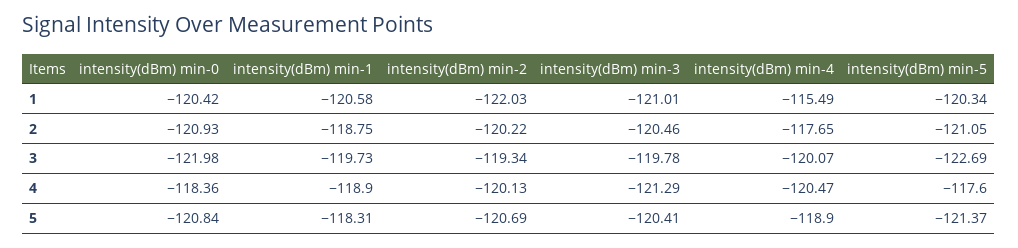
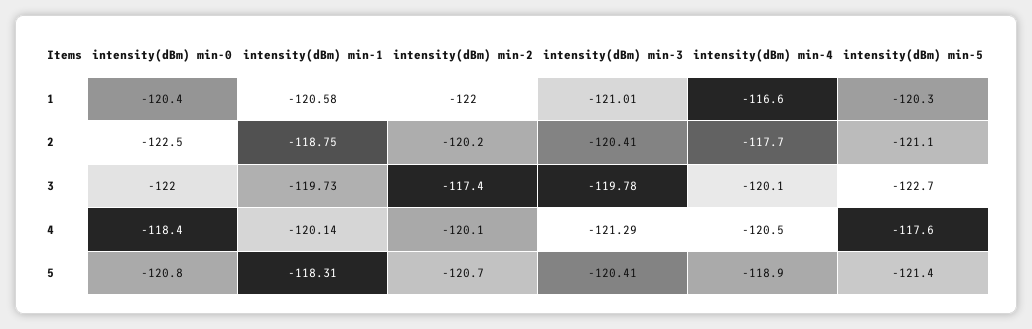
  {
    "intensity(dBm) min-0": {
      "1": -120.42,
-     "2": -120.93,
+     "2": -122.5,
      "3": -121.98,
      "4": -118.36,
      "5": -120.84
    },
    "intensity(dBm) min-1": {
      "1": -120.58,
      "2": -118.75,
      "3": -119.73,
-     "4": -118.9,
+     "4": -120.14,
      "5": -118.31
    },
    "intensity(dBm) min-2": {
      "1": -122.03,
      "2": -120.22,
-     "3": -119.34,
+     "3": -117.4,
      "4": -120.13,
      "5": -120.69
    },
    "intensity(dBm) min-3": {
      "1": -121.01,
-     "2": -120.46,
+     "2": -120.41,
      "3": -119.78,
      "4": -121.29,
      "5": -120.41
    },
    "intensity(dBm) min-4": {
-     "1": -115.49,
+     "1": -116.6,
      "2": -117.65,
      "3": -120.07,
      "4": -120.47,
      "5": -118.9
    },
    "intensity(dBm) min-5": {
      "1": -120.34,
      "2": -121.05,
      "3": -122.69,
      "4": -117.6,
      "5": -121.37
    }
  }

